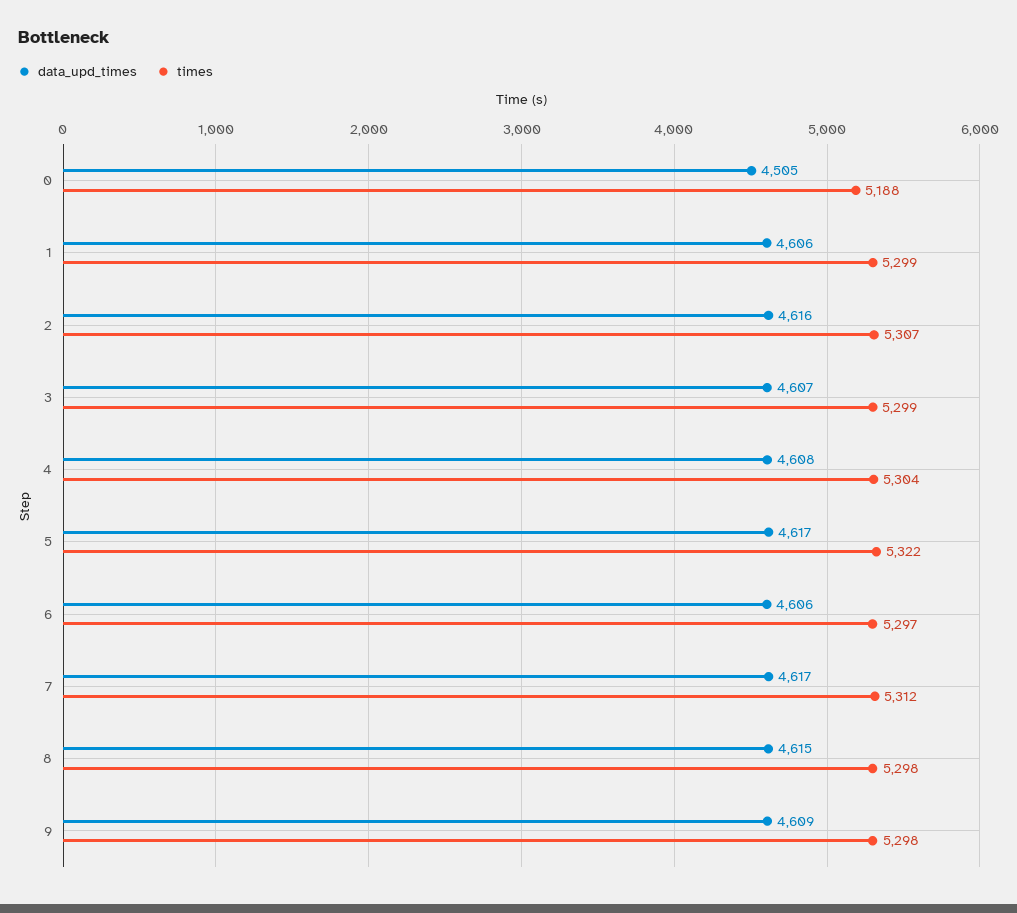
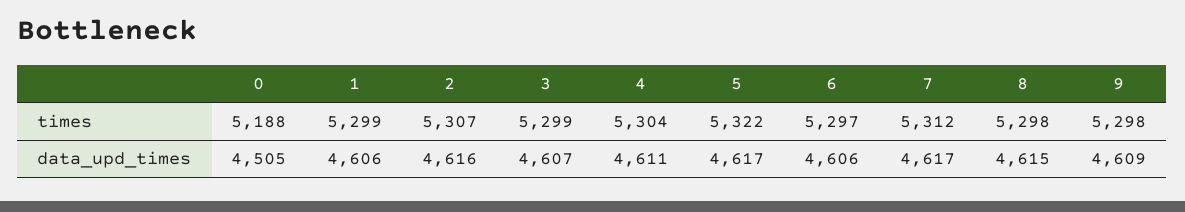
  {
    "data_upd_times": {
      "0": 4505,
      "1": 4606,
      "2": 4616,
      "3": 4607,
-     "4": 4608,
+     "4": 4611,
      "5": 4617,
      "6": 4606,
      "7": 4617,
      "8": 4615,
      "9": 4609
    },
    "times": {
      "0": 5188,
      "1": 5299,
      "2": 5307,
      "3": 5299,
      "4": 5304,
      "5": 5322,
      "6": 5297,
      "7": 5312,
      "8": 5298,
      "9": 5298
    }
  }

